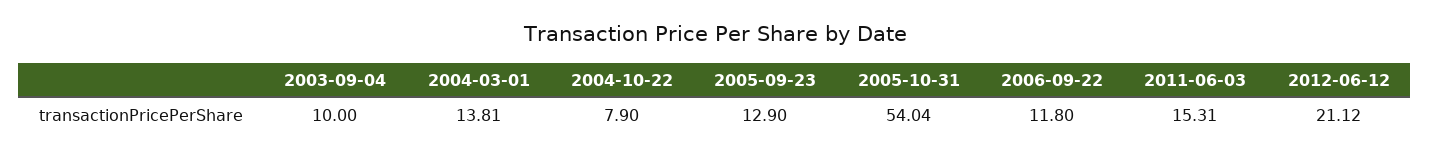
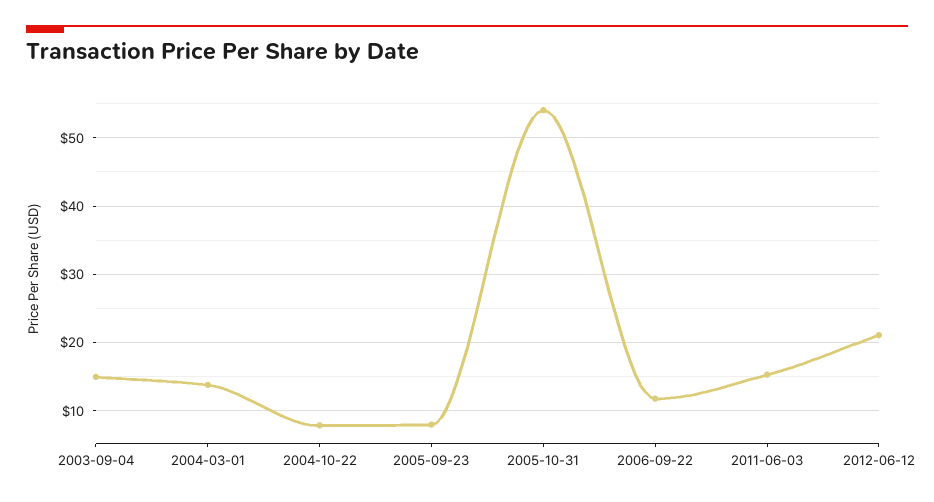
  {
-   "2003-09-04": 10,
+   "2003-09-04": 15,
    "2004-03-01": 13.81,
    "2004-10-22": 7.9,
-   "2005-09-23": 12.9,
+   "2005-09-23": 8,
    "2005-10-31": 54.04,
    "2006-09-22": 11.8,
    "2011-06-03": 15.31,
    "2012-06-12": 21.12
  }

